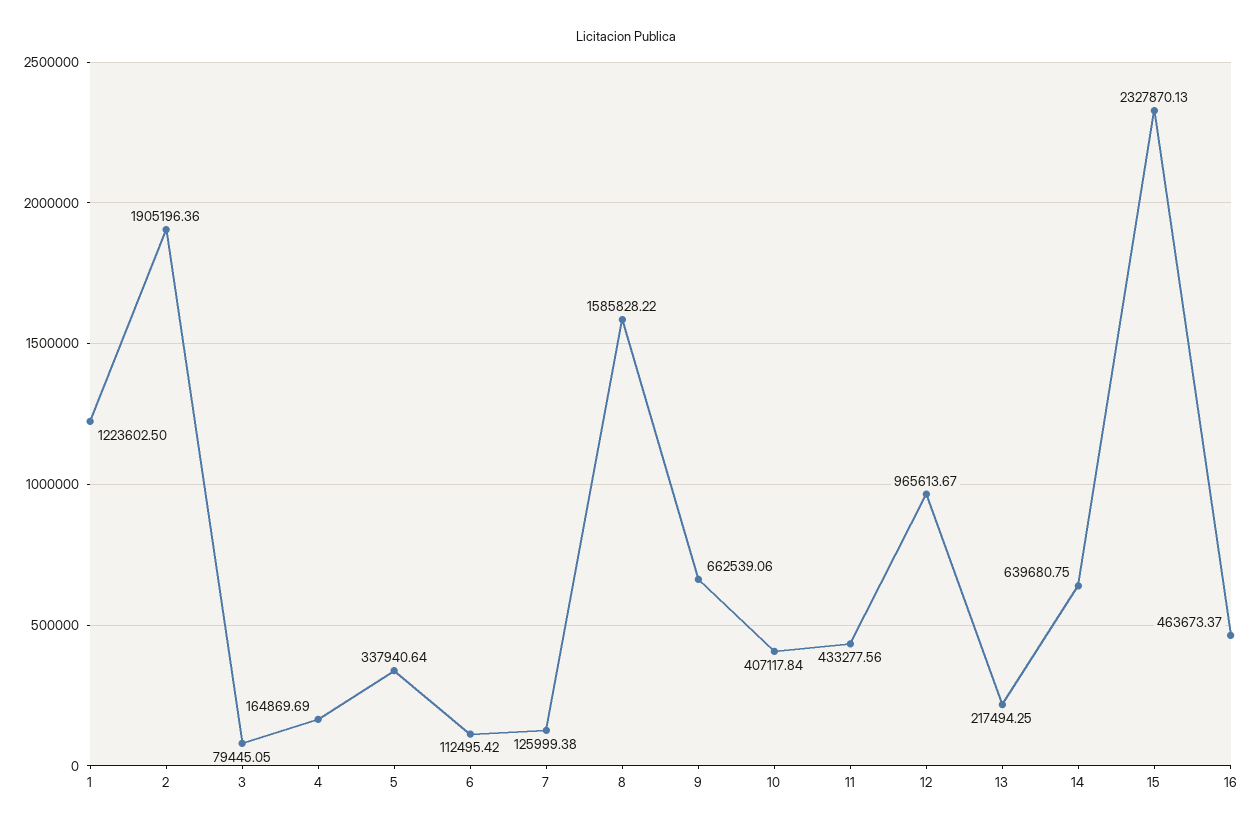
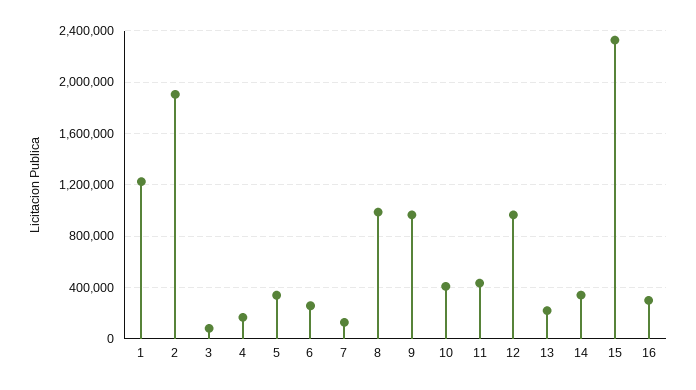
  {
    "1": 1223602.5,
    "2": 1905196.36,
    "3": 79445.05,
    "4": 164869.69,
    "5": 337940.64,
-   "6": 112495.42,
+   "6": 250000,
    "7": 125999.38,
-   "8": 1585828.22,
+   "8": 1000000,
-   "9": 662539.06,
+   "9": 950000,
    "10": 407117.84,
    "11": 433277.56,
    "12": 965613.67,
    "13": 217494.25,
-   "14": 639680.75,
+   "14": 350000,
    "15": 2327870.13,
-   "16": 463673.37
+   "16": 300000
  }

